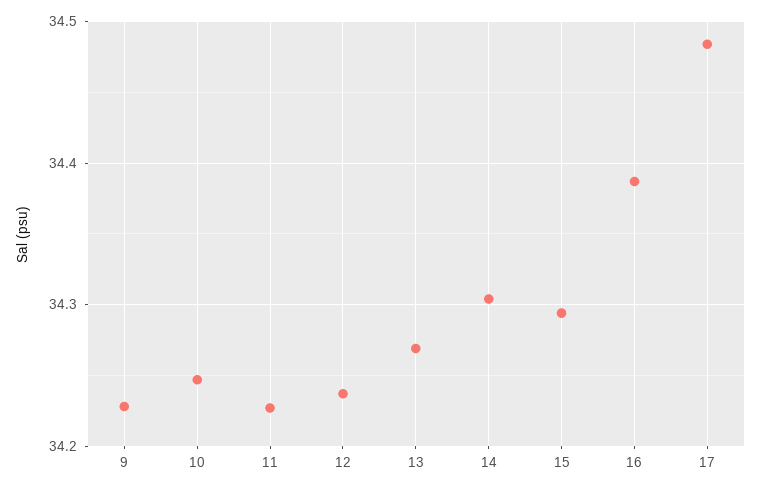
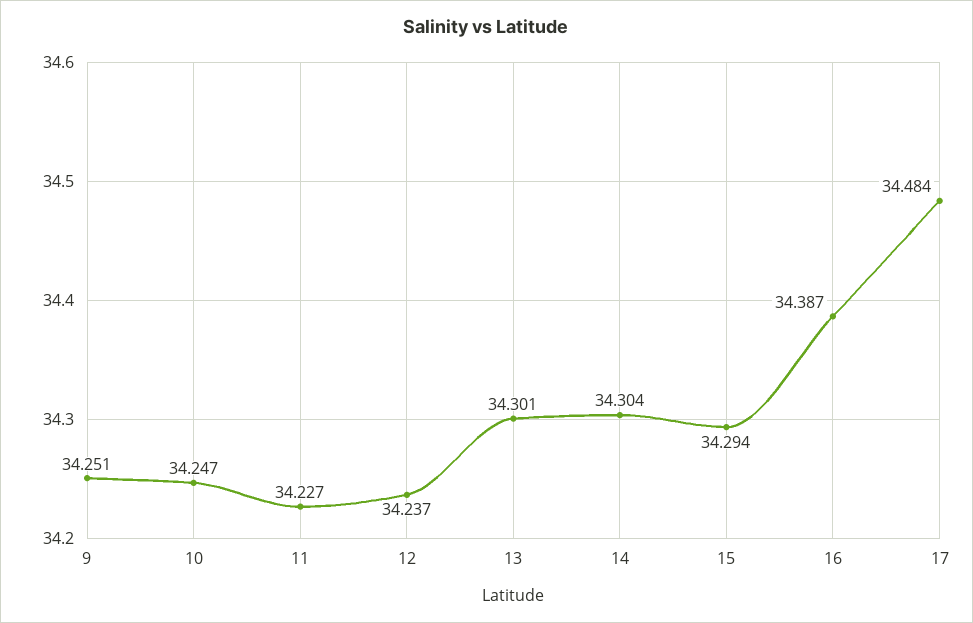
  {
-   "9": 34.23,
+   "9": 34.251,
    "10": 34.247,
    "11": 34.227,
    "12": 34.237,
-   "13": 34.27,
+   "13": 34.301,
    "14": 34.304,
    "15": 34.294,
    "16": 34.387,
    "17": 34.484
  }

